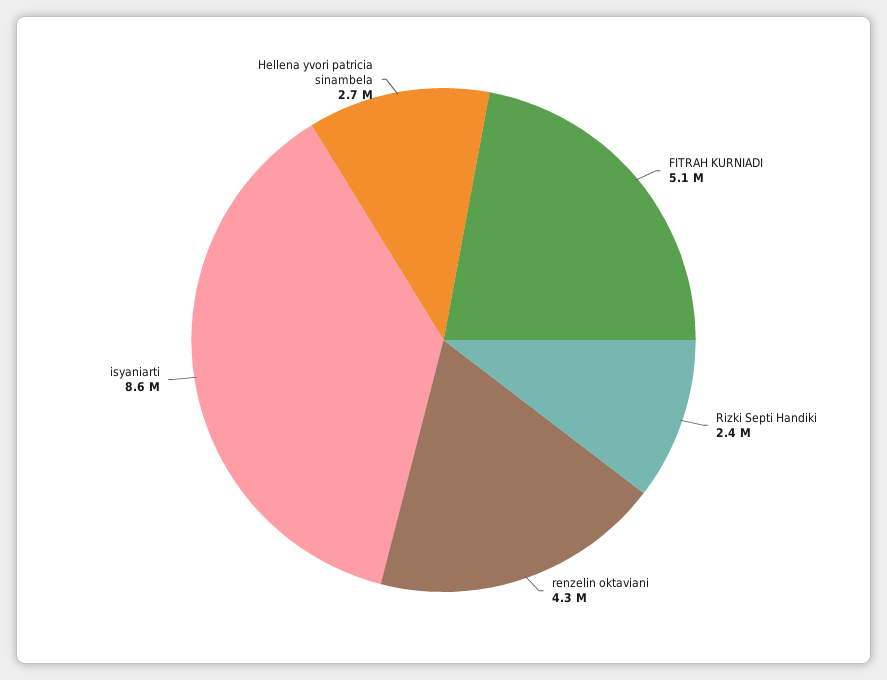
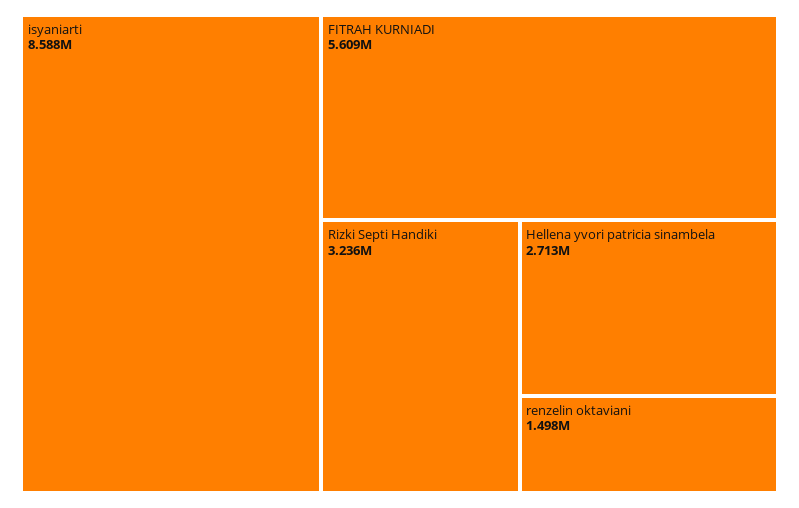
  {
-   "FITRAH KURNIADI": 5100000,
+   "FITRAH KURNIADI": 5609000,
-   "Rizki Septi Handiki": 2400000,
+   "Rizki Septi Handiki": 3236000,
-   "renzelin oktaviani": 4300000,
+   "renzelin oktaviani": 1498000,
    "isyaniarti": 8588000,
    "Hellena yvori patricia sinambela": 2713000
  }

